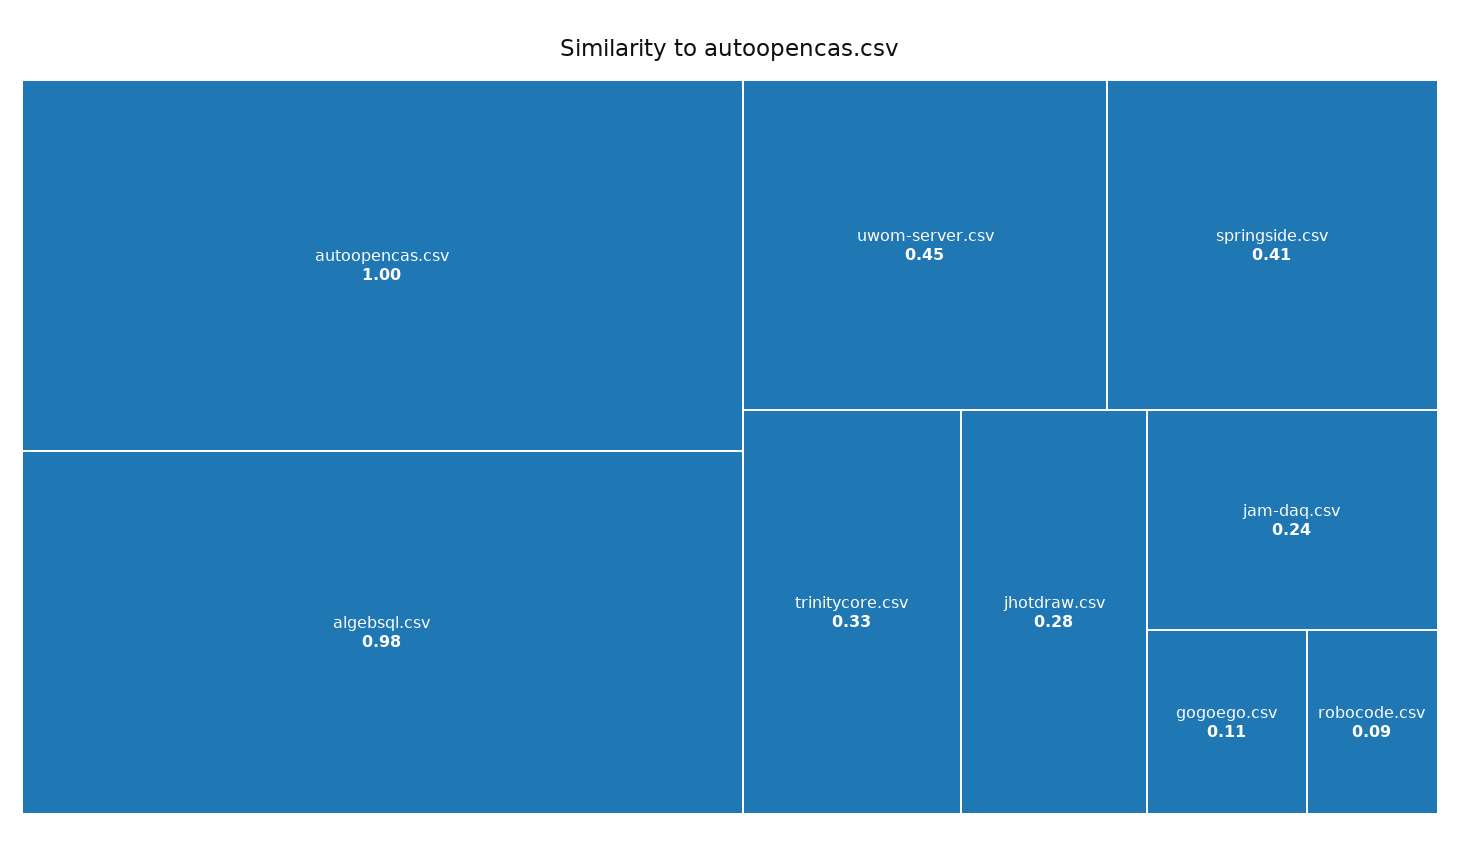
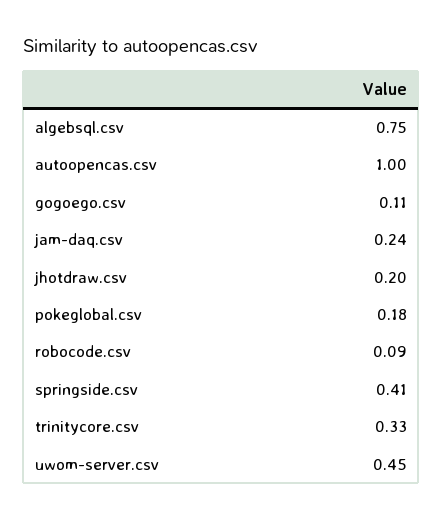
  {
    "autoopencas.csv": 1,
-   "algebsql.csv": 0.98,
+   "algebsql.csv": 0.75,
    "uwom-server.csv": 0.45,
    "springside.csv": 0.41,
    "trinitycore.csv": 0.33,
-   "jhotdraw.csv": 0.28,
+   "jhotdraw.csv": 0.2,
    "jam-daq.csv": 0.24,
    "gogoego.csv": 0.11,
-   "robocode.csv": 0.09
+   "robocode.csv": 0.09,
+   "pokeglobal.csv": 0.18
  }

